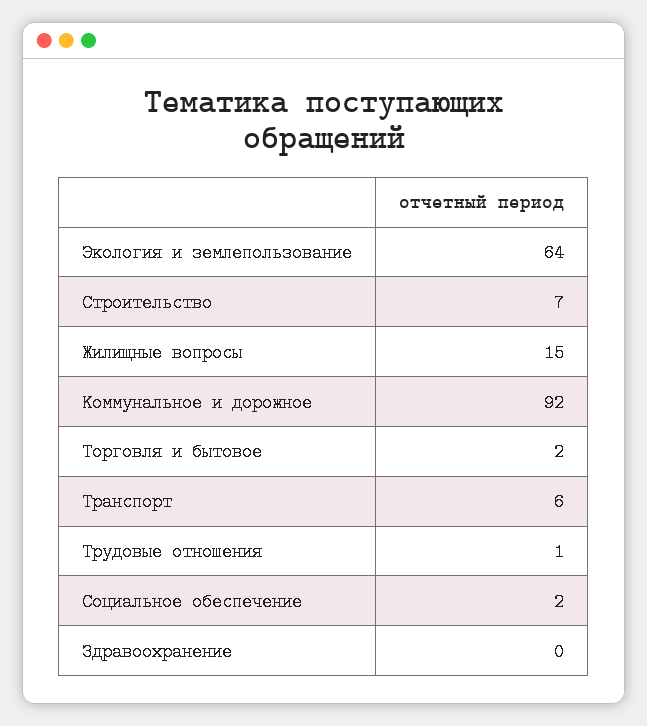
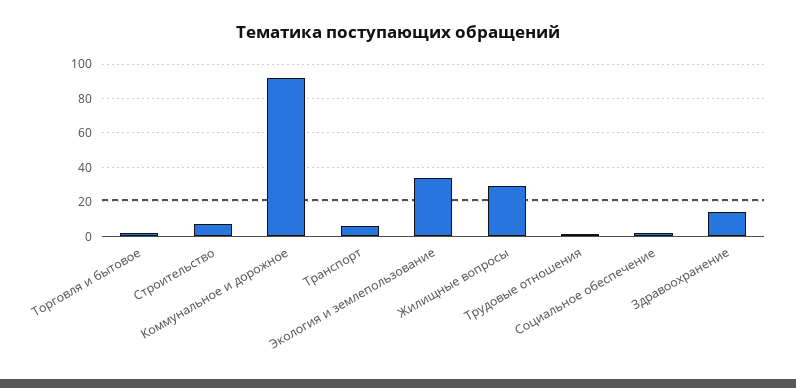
  {
-   "Экология и землепользование": 64,
+   "Экология и землепользование": 35,
    "Строительство": 7,
-   "Жилищные вопросы": 15,
+   "Жилищные вопросы": 30,
    "Коммунальное и дорожное": 92,
    "Торговля и бытовое": 2,
    "Транспорт": 6,
    "Трудовые отношения": 1,
    "Социальное обеспечение": 2,
-   "Здравоохранение": 0
+   "Здравоохранение": 15
  }

